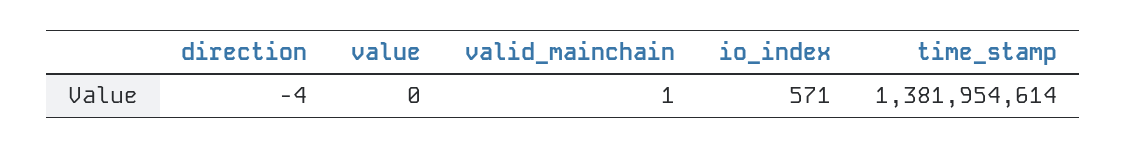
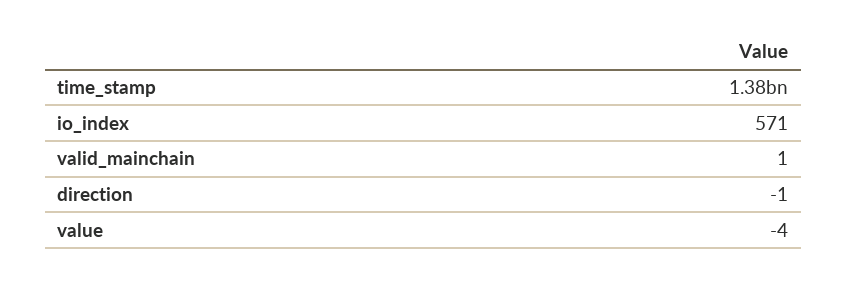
  {
-   "direction": -4,
+   "direction": -1,
-   "value": 0,
+   "value": -4,
    "valid_mainchain": 1,
    "io_index": 571,
    "time_stamp": 1381954614
  }

